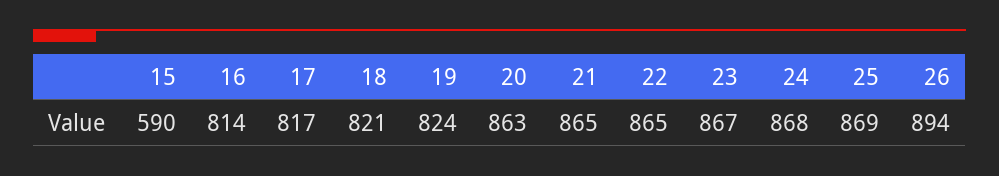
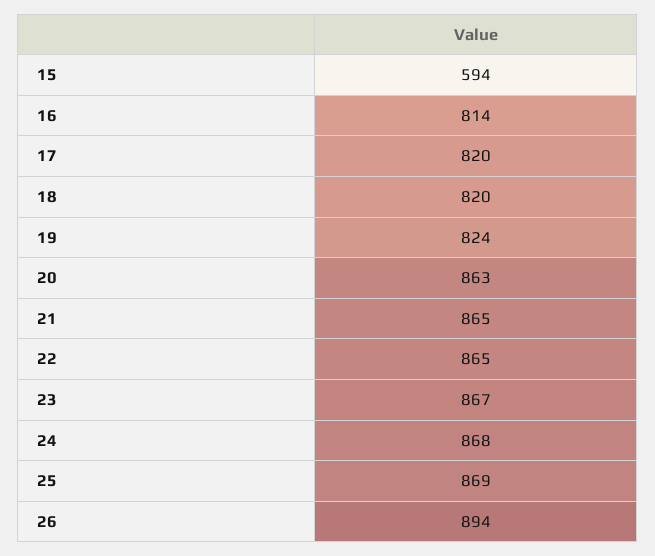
  {
-   "15": 590,
+   "15": 594,
    "16": 814,
-   "17": 817,
+   "17": 820,
-   "18": 821,
+   "18": 820,
    "19": 824,
    "20": 863,
    "21": 865,
    "22": 865,
    "23": 867,
    "24": 868,
    "25": 869,
    "26": 894
  }

